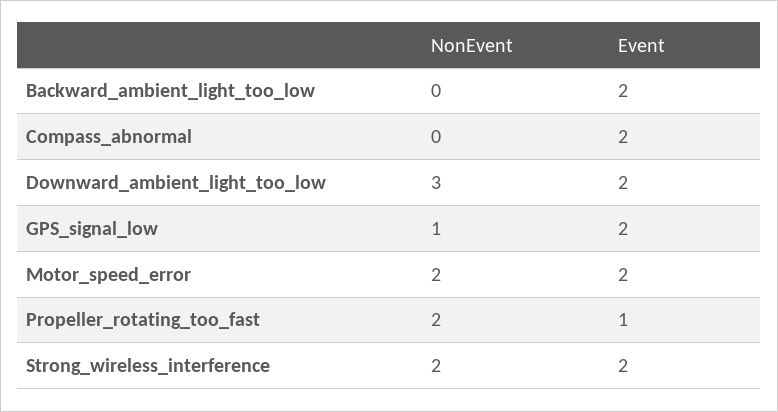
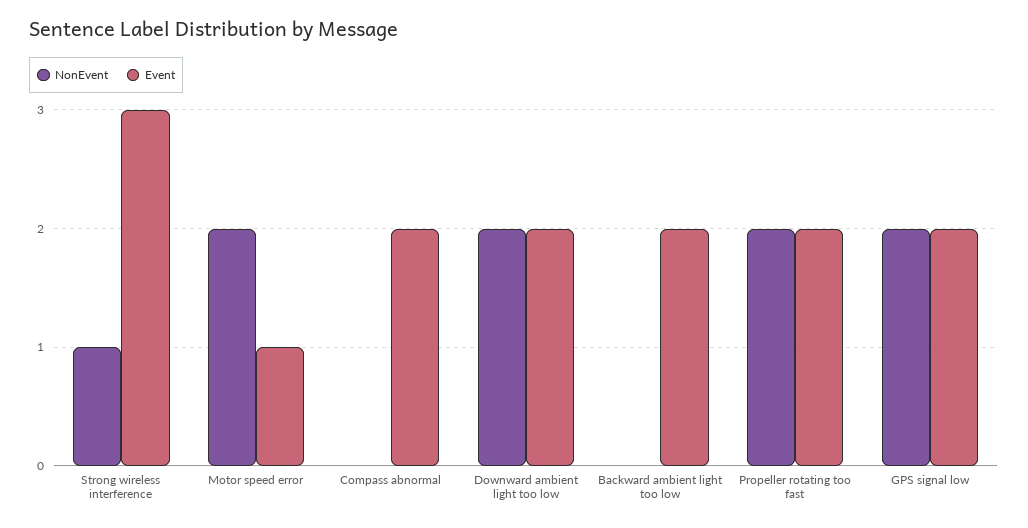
  {
    "NonEvent": {
      "Backward_ambient_light_too_low": 0,
      "Compass_abnormal": 0,
-     "Downward_ambient_light_too_low": 3,
+     "Downward_ambient_light_too_low": 2,
-     "GPS_signal_low": 1,
+     "GPS_signal_low": 2,
      "Motor_speed_error": 2,
      "Propeller_rotating_too_fast": 2,
-     "Strong_wireless_interference": 2
+     "Strong_wireless_interference": 1
    },
    "Event": {
      "Backward_ambient_light_too_low": 2,
      "Compass_abnormal": 2,
      "Downward_ambient_light_too_low": 2,
      "GPS_signal_low": 2,
-     "Motor_speed_error": 2,
+     "Motor_speed_error": 1,
-     "Propeller_rotating_too_fast": 1,
+     "Propeller_rotating_too_fast": 2,
-     "Strong_wireless_interference": 2
+     "Strong_wireless_interference": 3
    }
  }

